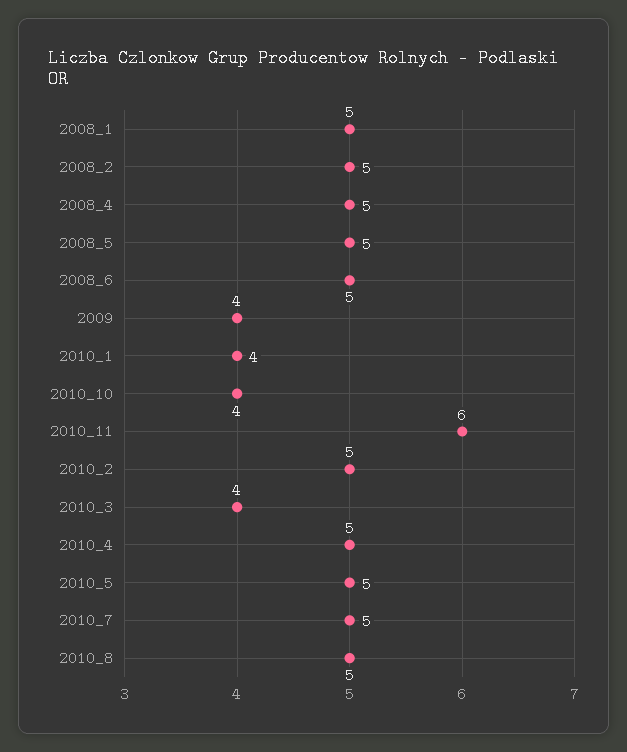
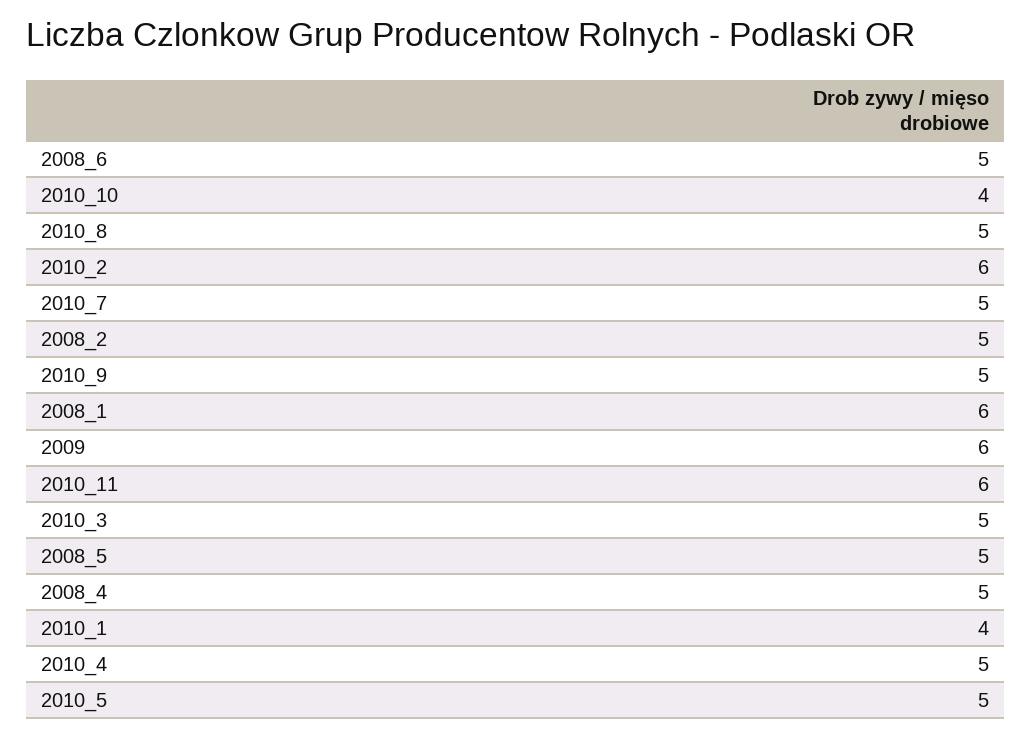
  {
-   "2008_1": 5,
+   "2008_1": 6,
    "2008_2": 5,
    "2008_4": 5,
    "2008_5": 5,
    "2008_6": 5,
-   "2009": 4,
+   "2009": 6,
    "2010_1": 4,
    "2010_10": 4,
    "2010_11": 6,
-   "2010_2": 5,
+   "2010_2": 6,
-   "2010_3": 4,
+   "2010_3": 5,
    "2010_4": 5,
    "2010_5": 5,
    "2010_7": 5,
-   "2010_8": 5
+   "2010_8": 5,
+   "2010_9": 5
  }

